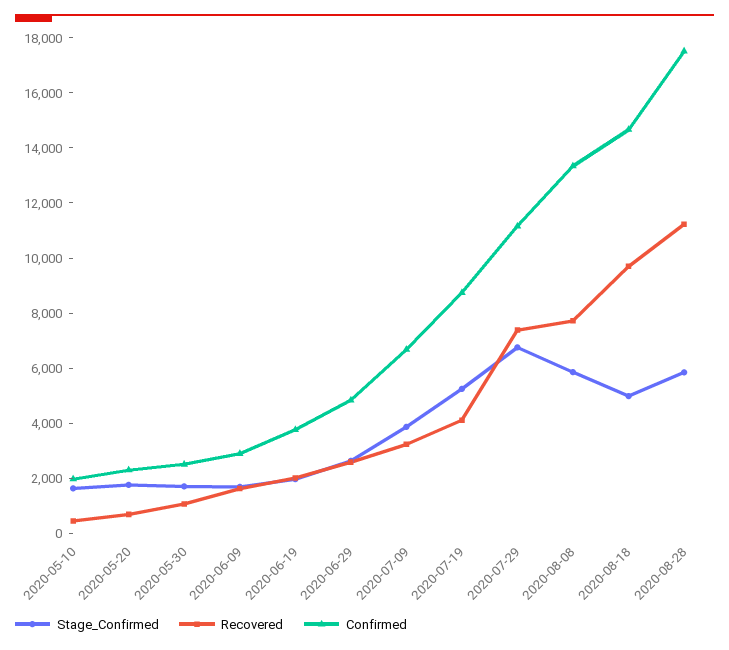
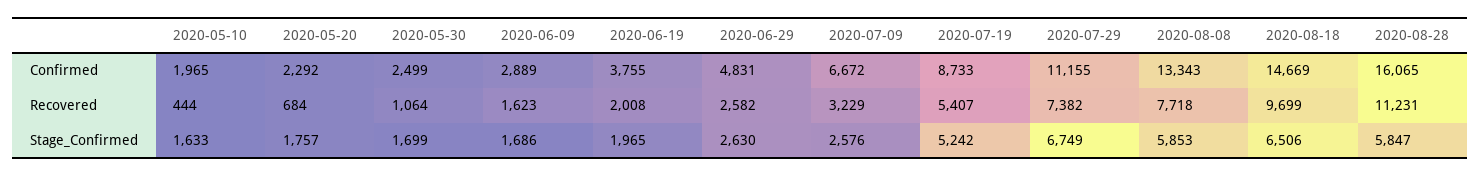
  {
    "Stage_Confirmed": {
      "2020-05-10": 1633,
      "2020-05-20": 1757,
      "2020-05-30": 1699,
      "2020-06-09": 1686,
      "2020-06-19": 1965,
      "2020-06-29": 2630,
-     "2020-07-09": 4000,
+     "2020-07-09": 2576,
      "2020-07-19": 5242,
      "2020-07-29": 6749,
      "2020-08-08": 5853,
-     "2020-08-18": 5000,
+     "2020-08-18": 6506,
      "2020-08-28": 5847
    },
    "Recovered": {
      "2020-05-10": 444,
      "2020-05-20": 684,
      "2020-05-30": 1064,
      "2020-06-09": 1623,
      "2020-06-19": 2008,
      "2020-06-29": 2582,
      "2020-07-09": 3229,
-     "2020-07-19": 4000,
+     "2020-07-19": 5407,
      "2020-07-29": 7382,
      "2020-08-08": 7718,
      "2020-08-18": 9699,
      "2020-08-28": 11231
    },
    "Confirmed": {
      "2020-05-10": 1965,
      "2020-05-20": 2292,
      "2020-05-30": 2499,
      "2020-06-09": 2889,
      "2020-06-19": 3755,
      "2020-06-29": 4831,
      "2020-07-09": 6672,
      "2020-07-19": 8733,
      "2020-07-29": 11155,
      "2020-08-08": 13343,
      "2020-08-18": 14669,
-     "2020-08-28": 17500
+     "2020-08-28": 16065
    }
  }

